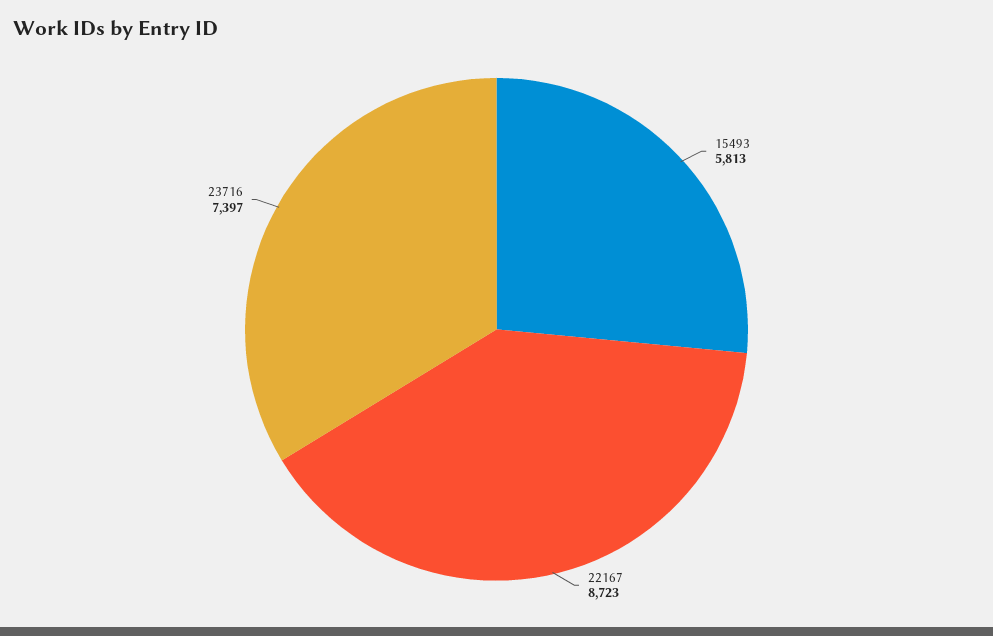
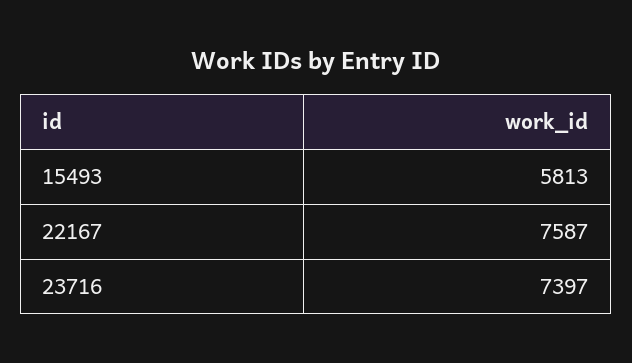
  {
    "15493": 5813,
-   "22167": 8723,
+   "22167": 7587,
    "23716": 7397
  }

